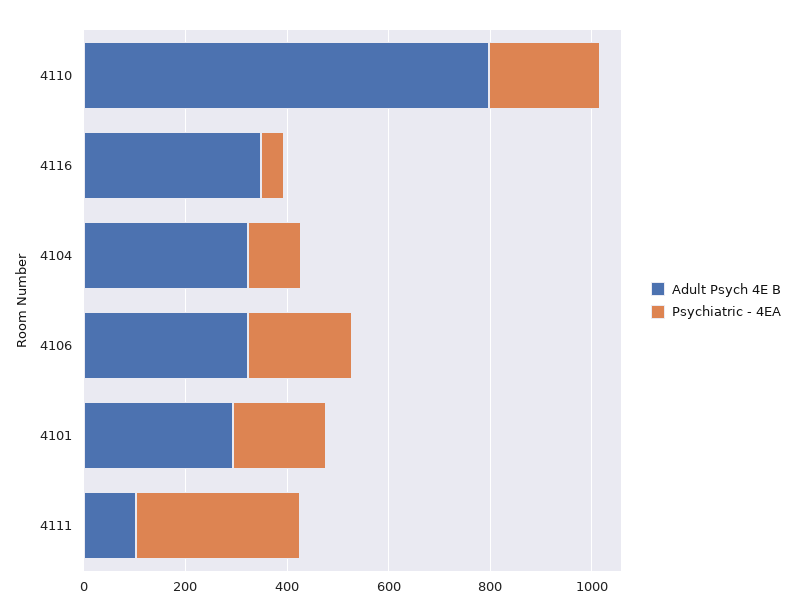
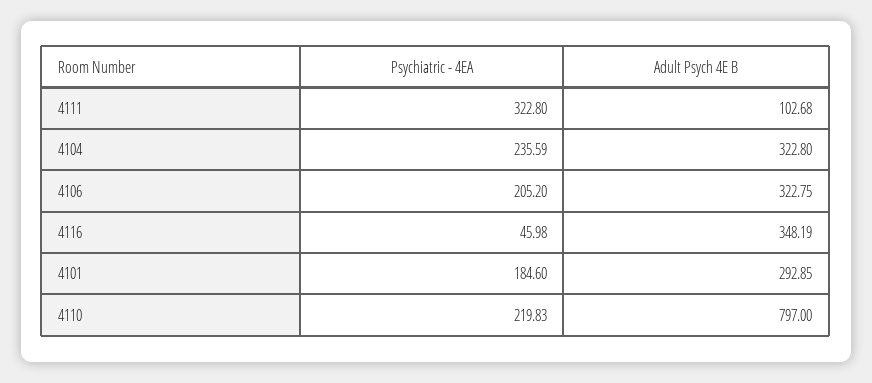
  {
    "Adult Psych 4E B": {
      "4110": 797,
      "4116": 348.19,
      "4104": 322.8,
      "4106": 322.75,
      "4101": 292.85,
      "4111": 102.68
    },
    "Psychiatric - 4EA": {
      "4110": 219.83,
      "4116": 45.98,
-     "4104": 100,
+     "4104": 235.59,
      "4106": 205.2,
      "4101": 184.6,
      "4111": 322.8
    }
  }

